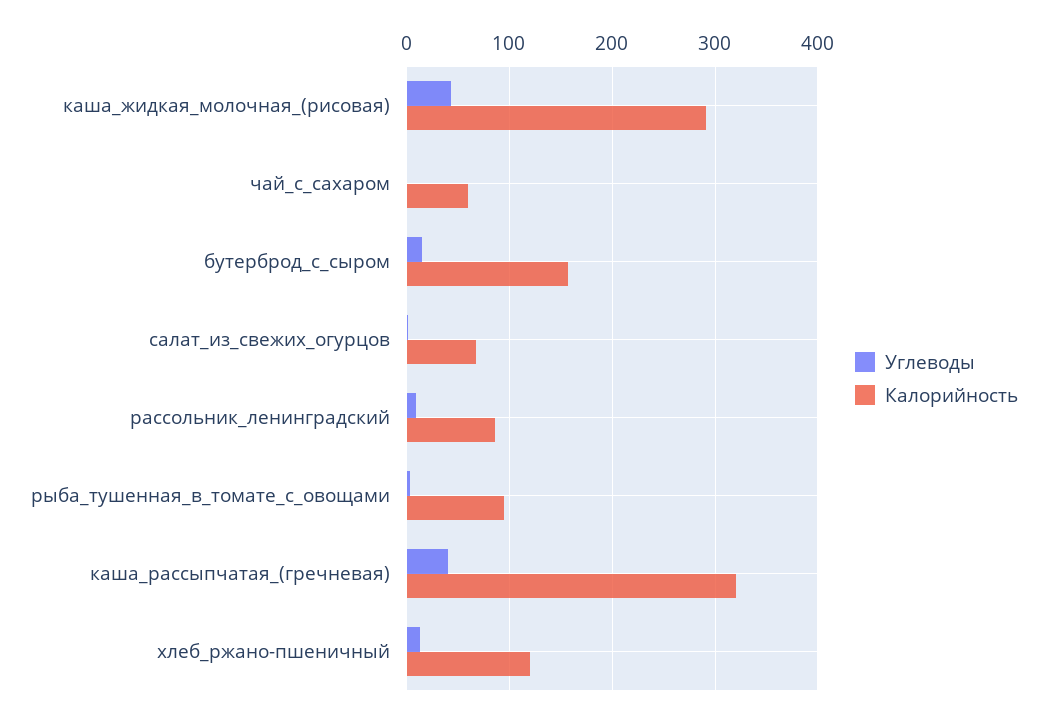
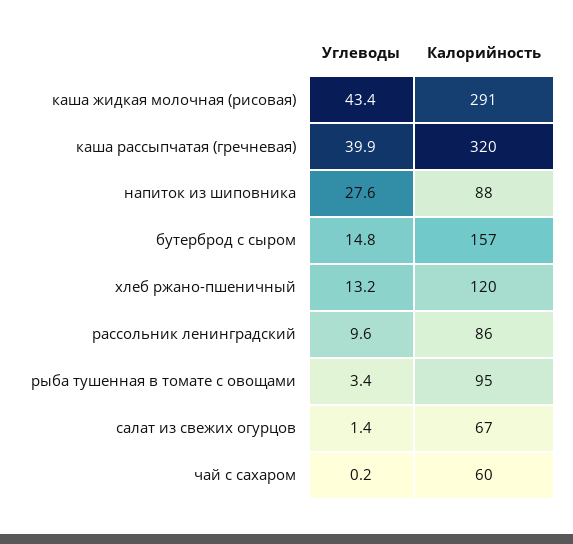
  {
    "Углеводы": {
      "каша_жидкая_молочная_(рисовая)": 43.4,
      "чай_с_сахаром": 0.2,
      "бутерброд_с_сыром": 14.8,
      "салат_из_свежих_огурцов": 1.4,
      "рассольник_ленинградский": 9.6,
      "рыба_тушенная_в_томате_с_овощами": 3.4,
      "каша_рассыпчатая_(гречневая)": 39.9,
-     "хлеб_ржано-пшеничный": 13.2
+     "хлеб_ржано-пшеничный": 13.2,
+     "напиток из шиповника": 27.6
    },
    "Калорийность": {
      "каша_жидкая_молочная_(рисовая)": 291,
      "чай_с_сахаром": 60,
      "бутерброд_с_сыром": 157,
      "салат_из_свежих_огурцов": 67,
      "рассольник_ленинградский": 86,
      "рыба_тушенная_в_томате_с_овощами": 95,
      "каша_рассыпчатая_(гречневая)": 320,
-     "хлеб_ржано-пшеничный": 120
+     "хлеб_ржано-пшеничный": 120,
+     "напиток из шиповника": 88
    }
  }

